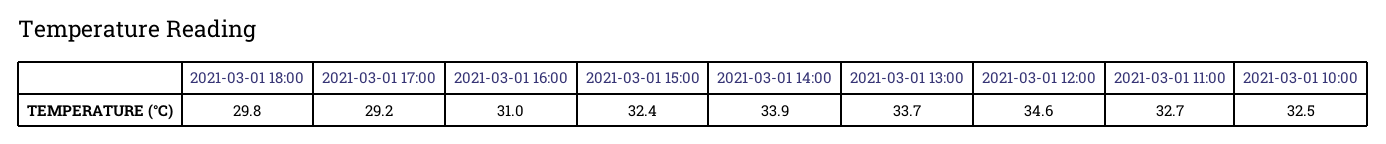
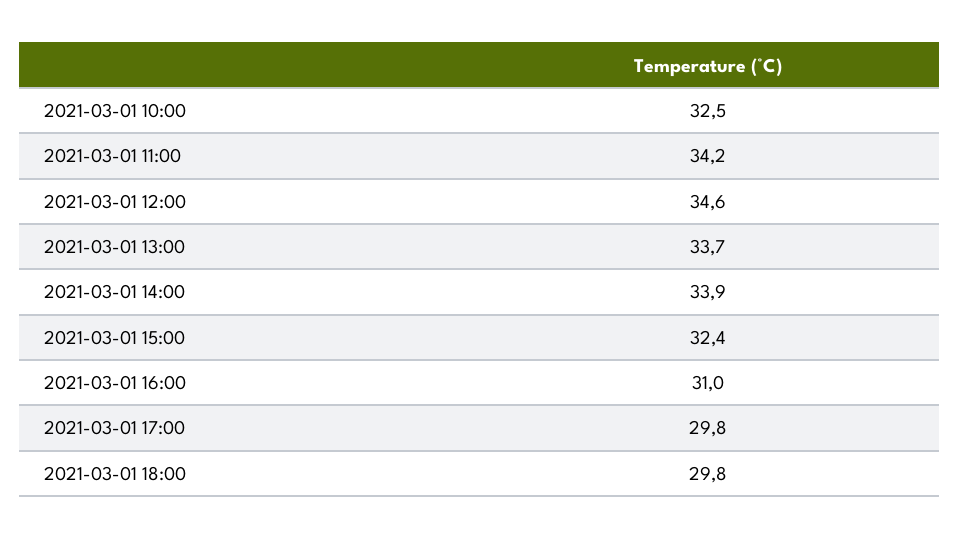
  {
    "2021-03-01 18:00": 29.8,
-   "2021-03-01 17:00": 29.2,
+   "2021-03-01 17:00": 29.8,
    "2021-03-01 16:00": 31,
    "2021-03-01 15:00": 32.4,
    "2021-03-01 14:00": 33.9,
    "2021-03-01 13:00": 33.7,
    "2021-03-01 12:00": 34.6,
-   "2021-03-01 11:00": 32.7,
+   "2021-03-01 11:00": 34.2,
    "2021-03-01 10:00": 32.5
  }

